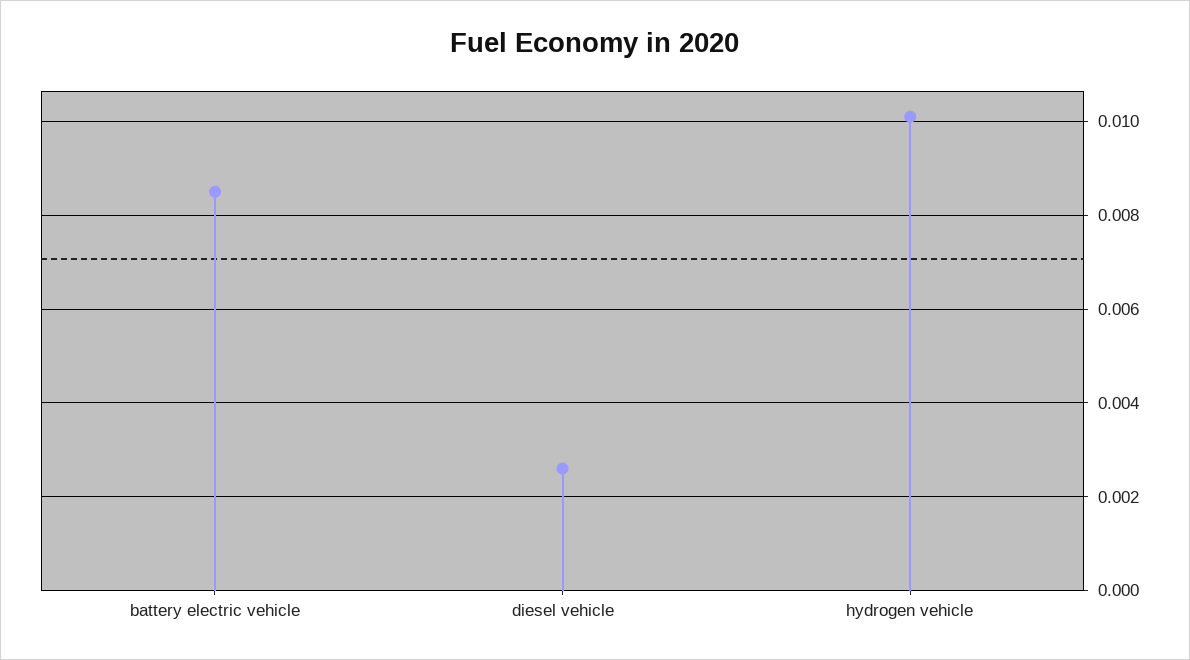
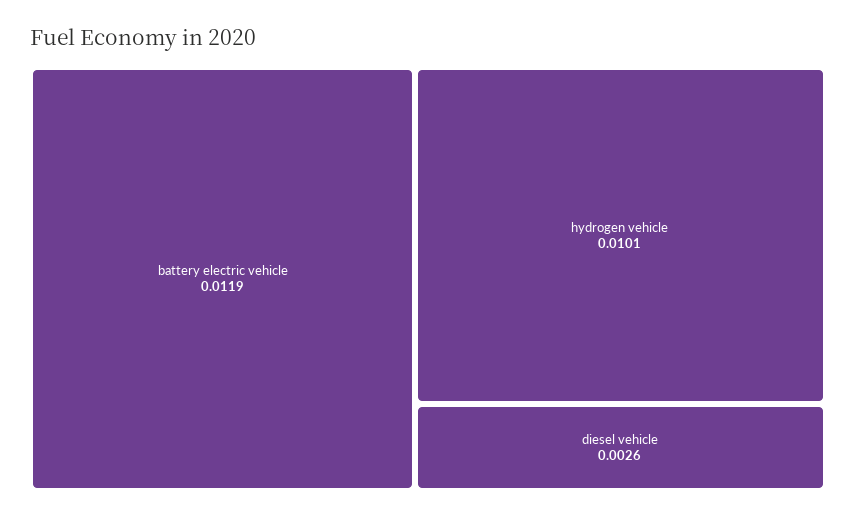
  {
-   "battery electric vehicle": 0.0085,
+   "battery electric vehicle": 0.0119,
    "diesel vehicle": 0.0026,
    "hydrogen vehicle": 0.0101
  }

